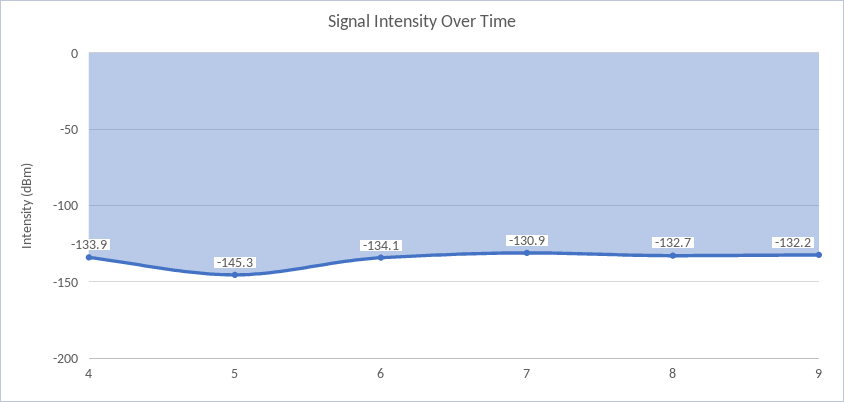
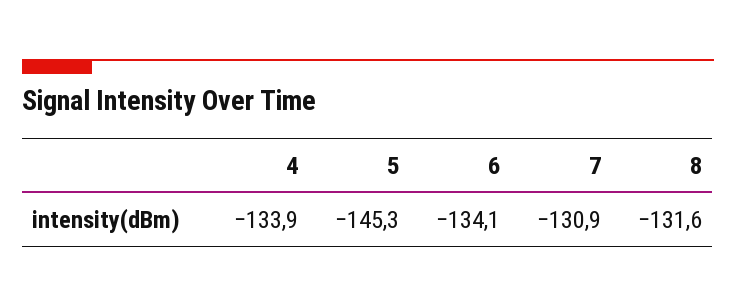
  {
    "4": -133.9,
    "5": -145.3,
    "6": -134.1,
    "7": -130.9,
-   "8": -132.7,
+   "8": -131.6
-   "9": -132.2
  }

